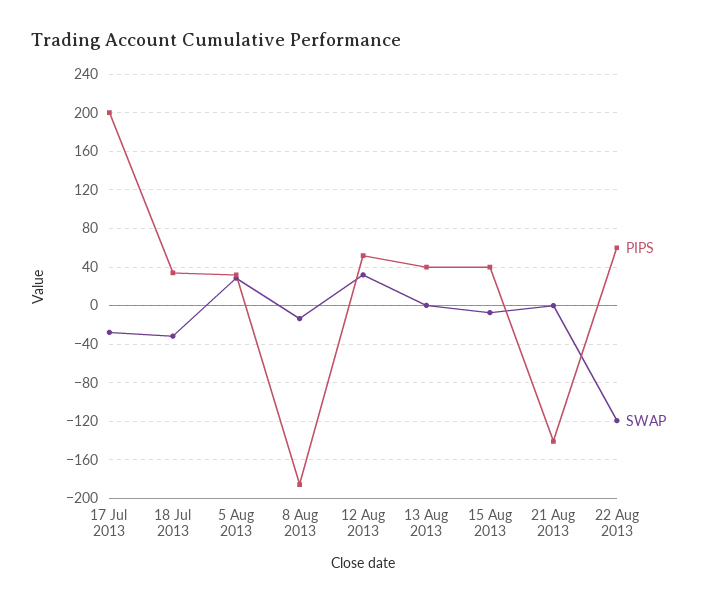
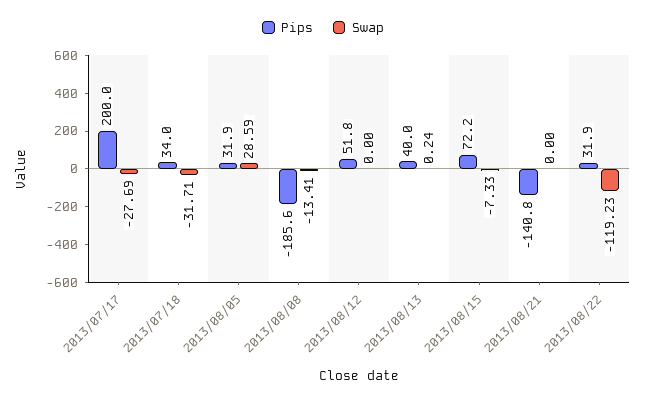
  {
    "PIPS": {
      "17 Jul 2013": 200,
      "18 Jul 2013": 34,
      "5 Aug 2013": 31.9,
      "8 Aug 2013": -185.6,
      "12 Aug 2013": 51.8,
      "13 Aug 2013": 40,
-     "15 Aug 2013": 40,
+     "15 Aug 2013": 72.2,
      "21 Aug 2013": -140.8,
-     "22 Aug 2013": 60
+     "22 Aug 2013": 31.9
    },
    "SWAP": {
      "17 Jul 2013": -27.69,
      "18 Jul 2013": -31.71,
      "5 Aug 2013": 28.59,
      "8 Aug 2013": -13.41,
-     "12 Aug 2013": 30,
+     "12 Aug 2013": 0,
      "13 Aug 2013": 0.24,
      "15 Aug 2013": -7.33,
      "21 Aug 2013": 0,
      "22 Aug 2013": -119.23
    }
  }

